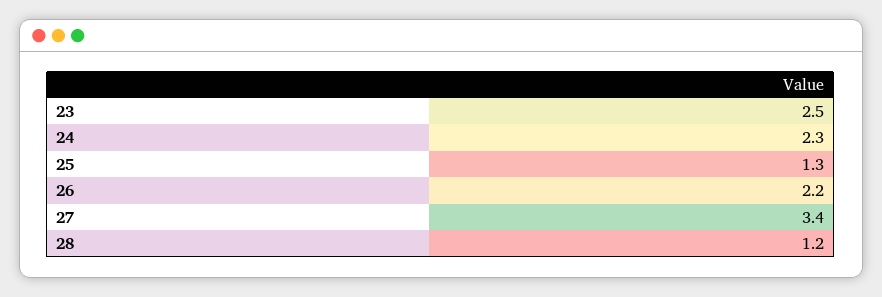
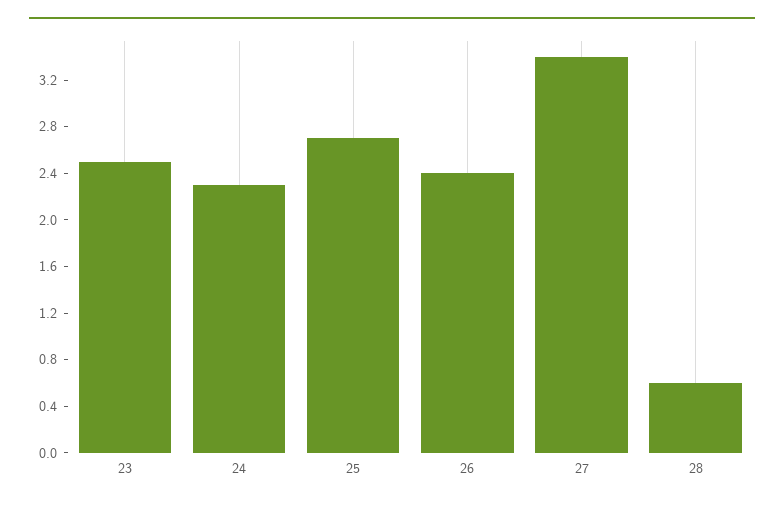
  {
    "23": 2.5,
    "24": 2.3,
-   "25": 1.3,
+   "25": 2.7,
-   "26": 2.2,
+   "26": 2.4,
    "27": 3.4,
-   "28": 1.2
+   "28": 0.6
  }

